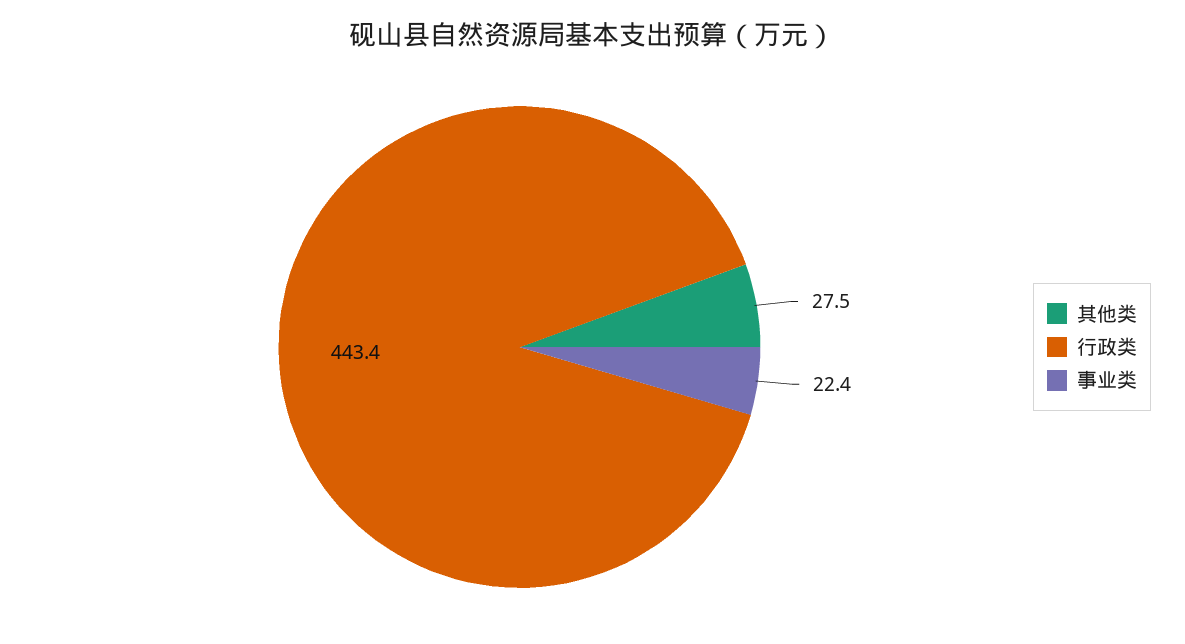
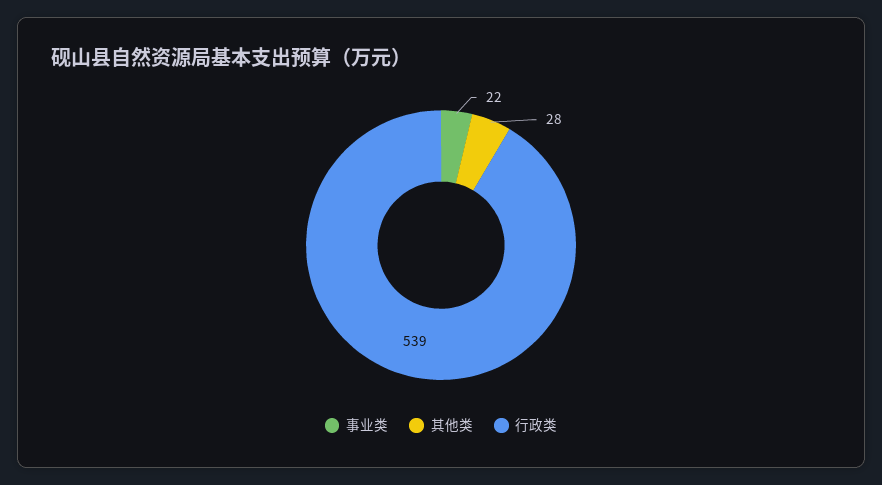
  {
    "其他类": 27.5,
-   "行政类": 443.4,
+   "行政类": 539,
    "事业类": 22.4
  }

